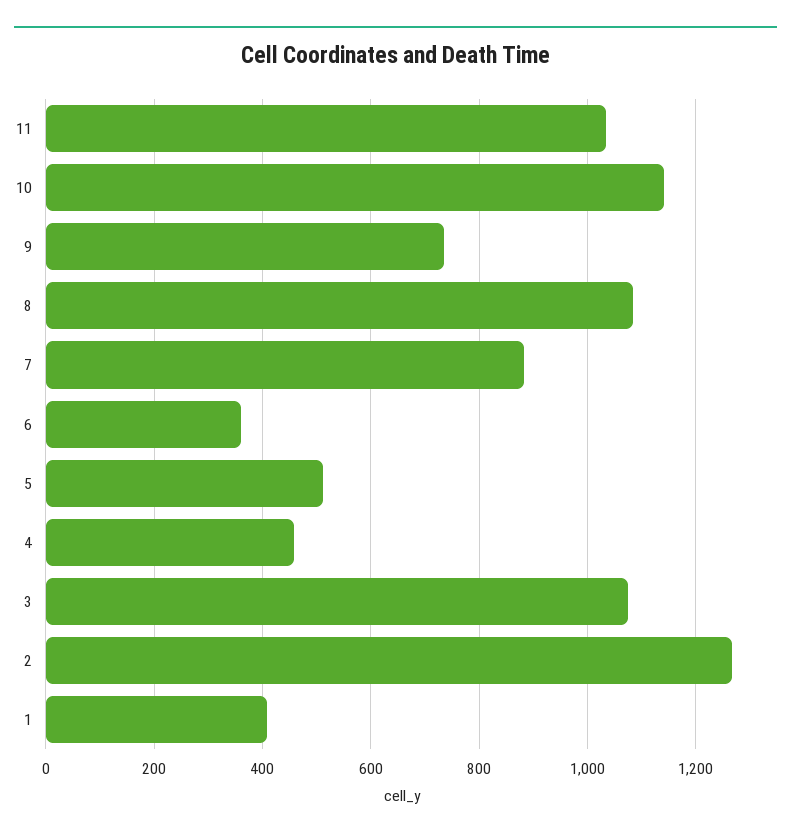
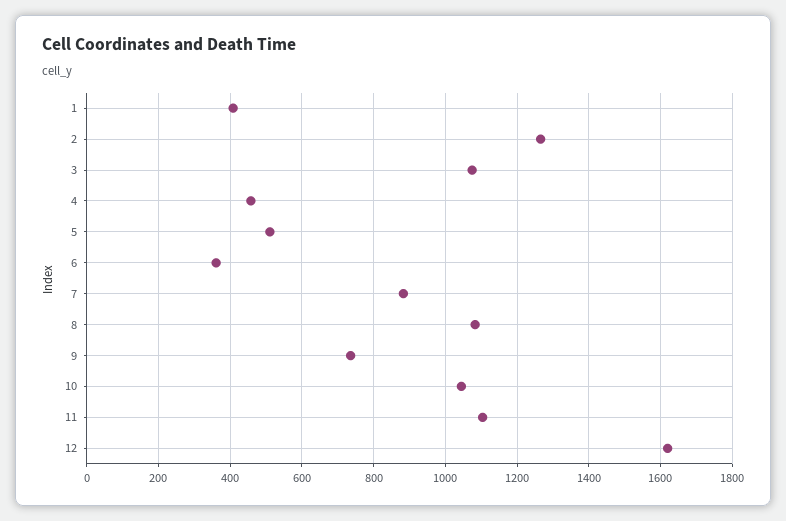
  {
-   "11": 1040,
+   "11": 1100,
-   "10": 1140,
+   "10": 1040,
    "9": 740,
    "8": 1080,
    "7": 880,
    "6": 360,
    "5": 520,
    "4": 460,
    "3": 1080,
    "2": 1260,
-   "1": 400
+   "1": 400,
+   "12": 1620
  }

